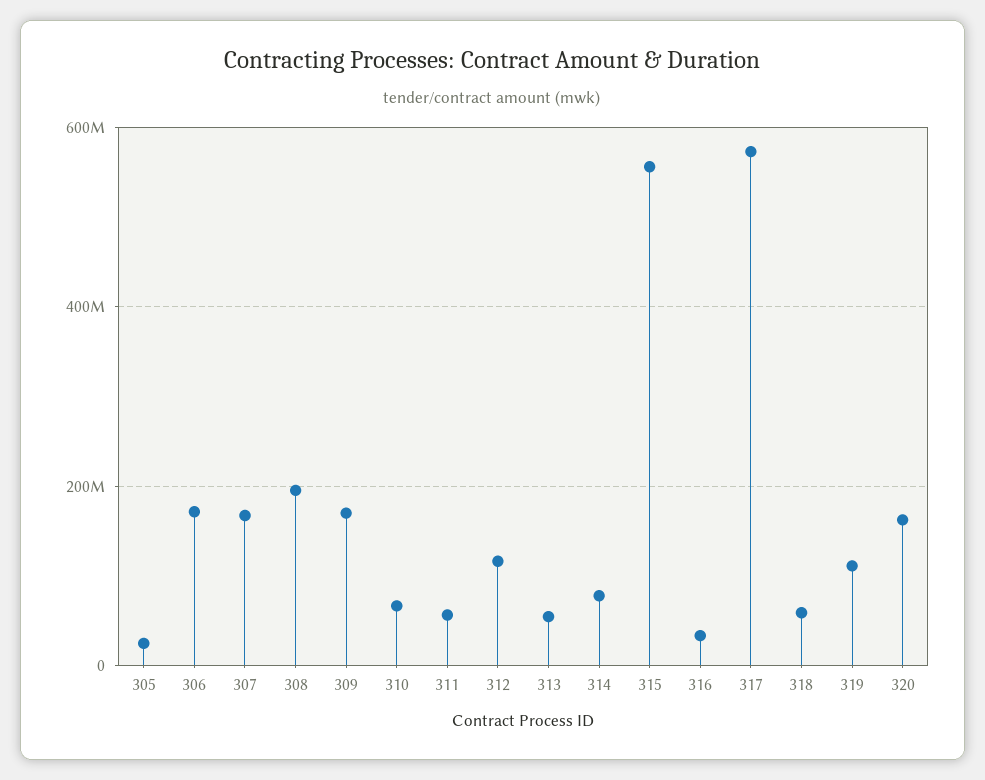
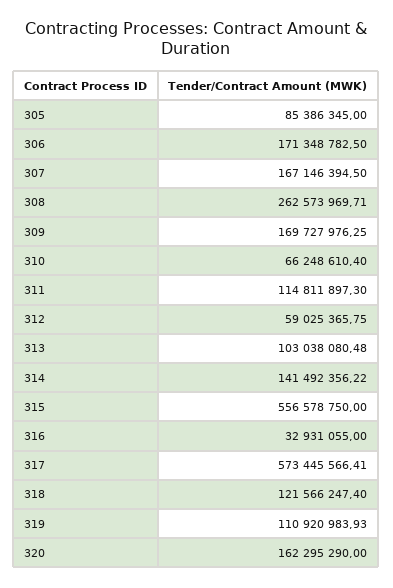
  {
-   "305": 20000000,
+   "305": 85386345,
    "306": 171348782.5,
    "307": 167146394.5,
-   "308": 200000000,
+   "308": 262573969.71,
    "309": 169727976.25,
    "310": 66248610.4,
-   "311": 60000000,
+   "311": 114811897.3,
-   "312": 120000000,
+   "312": 59025365.75,
-   "313": 60000000,
+   "313": 103038080.48,
-   "314": 80000000,
+   "314": 141492356.22,
    "315": 556578750,
    "316": 32931055,
    "317": 573445566.41,
-   "318": 60000000,
+   "318": 121566247.4,
    "319": 110920983.93,
    "320": 162295290
  }

